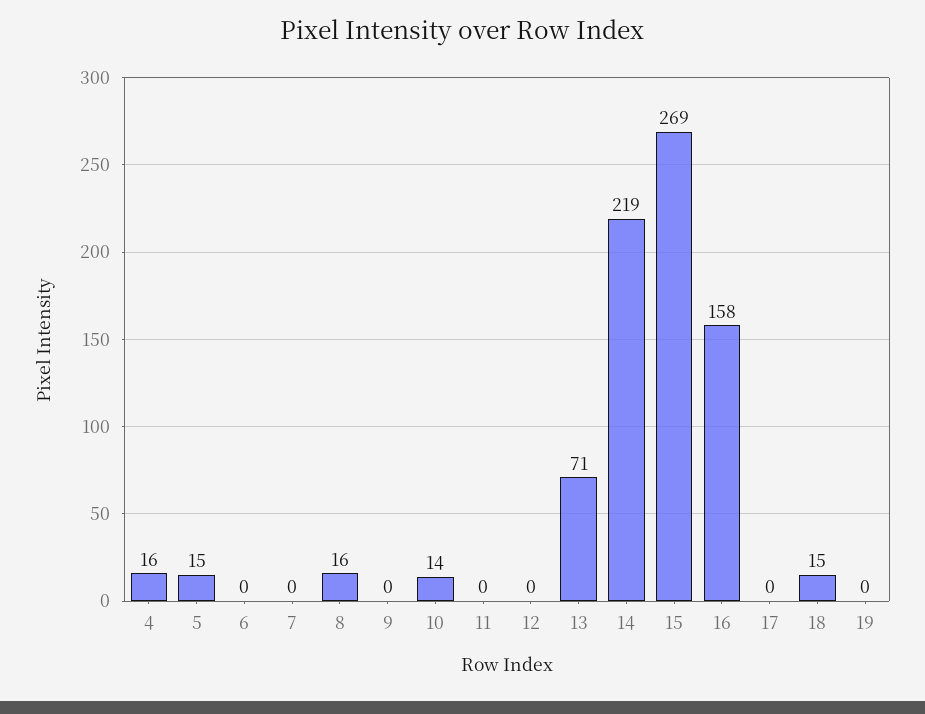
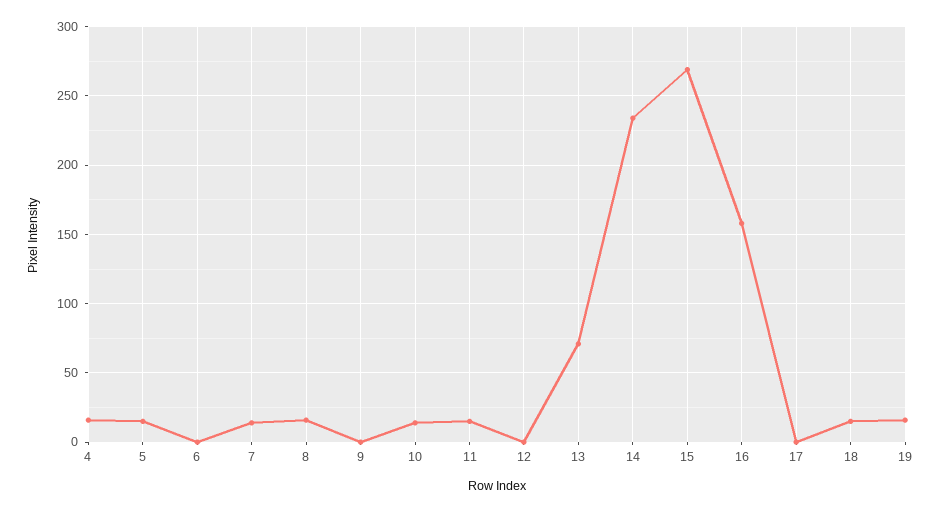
  {
    "4": 16,
    "5": 15,
    "6": 0,
-   "7": 0,
+   "7": 15,
    "8": 16,
    "9": 0,
    "10": 14,
-   "11": 0,
+   "11": 15,
    "12": 0,
    "13": 71,
-   "14": 219,
+   "14": 235,
    "15": 269,
    "16": 158,
    "17": 0,
    "18": 15,
-   "19": 0
+   "19": 15
  }

